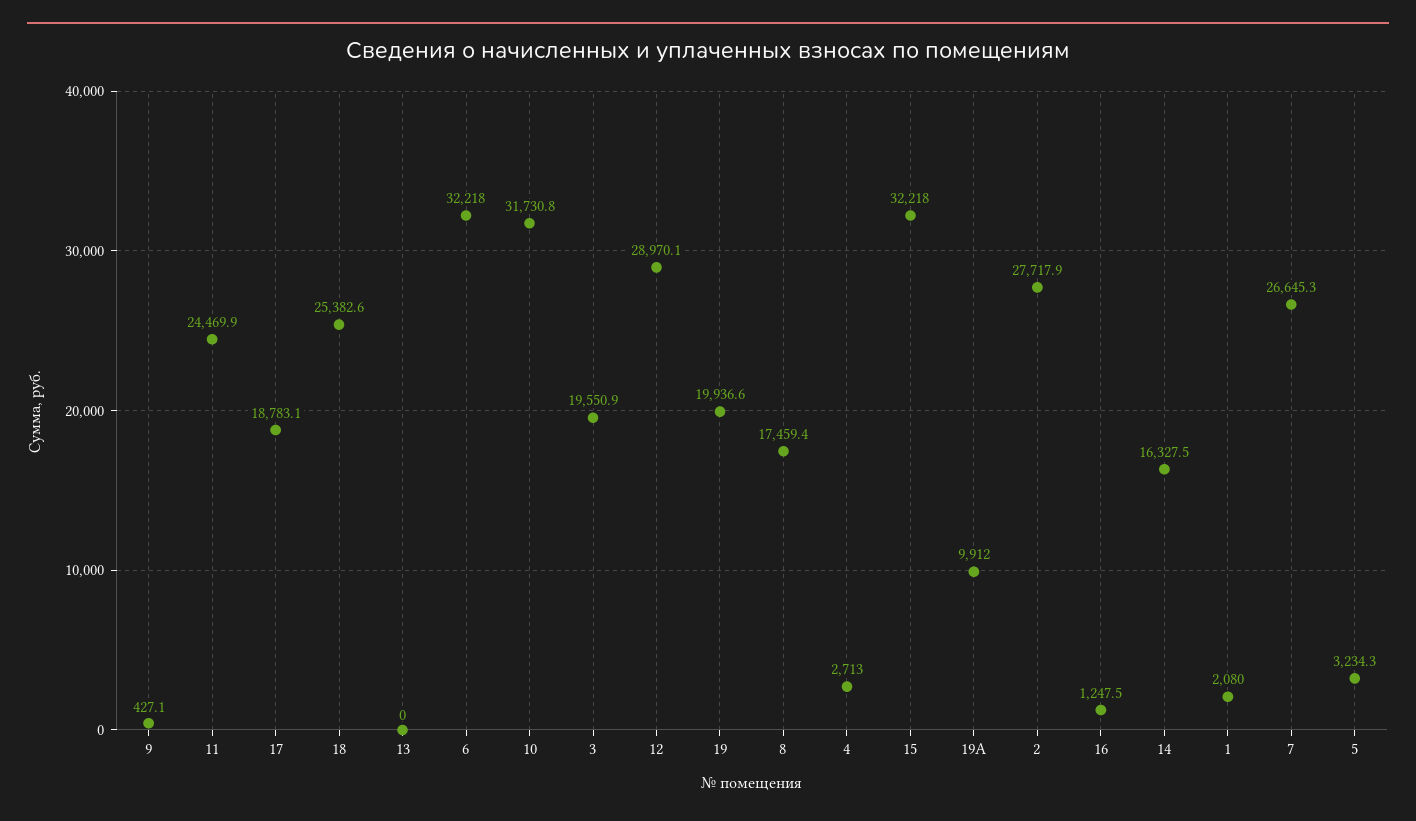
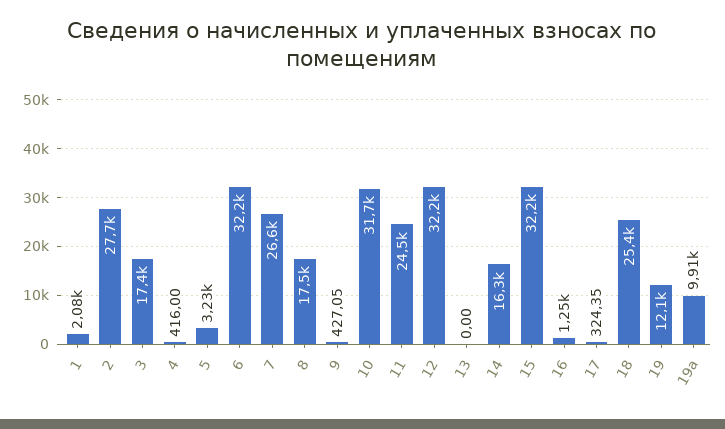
  {
    "9": 427.05,
    "11": 24469.9,
-   "17": 18783.1,
+   "17": 324.35,
    "18": 25382.6,
    "13": 0,
    "6": 32218,
    "10": 31730.8,
-   "3": 19550.9,
+   "3": 17400,
-   "12": 28970.1,
+   "12": 32200,
-   "19": 19936.6,
+   "19": 12100,
    "8": 17459.4,
-   "4": 2713,
+   "4": 416,
    "15": 32218,
    "19А": 9912,
    "2": 27717.9,
    "16": 1247.5,
    "14": 16327.5,
    "1": 2080,
    "7": 26645.3,
    "5": 3234.3
  }

